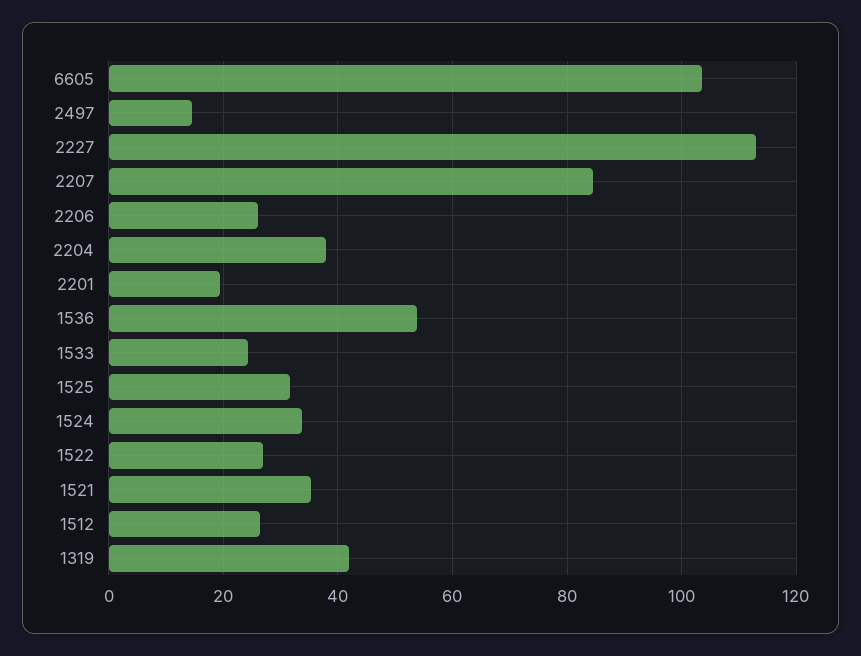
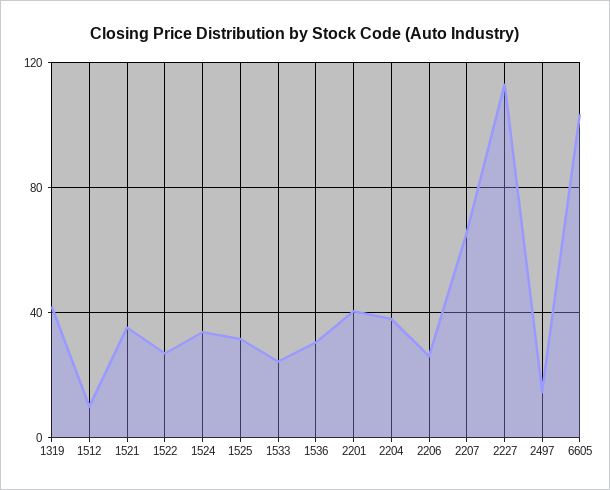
  {
    "6605": 104,
    "2497": 14,
    "2227": 114,
-   "2207": 84,
+   "2207": 65,
    "2206": 26,
    "2204": 38,
-   "2201": 20,
+   "2201": 40,
-   "1536": 54,
+   "1536": 30,
    "1533": 24,
    "1525": 32,
    "1524": 34,
    "1522": 28,
    "1521": 36,
-   "1512": 26,
+   "1512": 10,
    "1319": 42
  }

